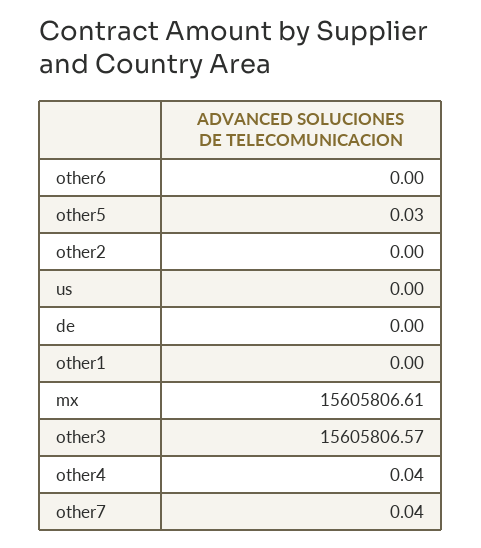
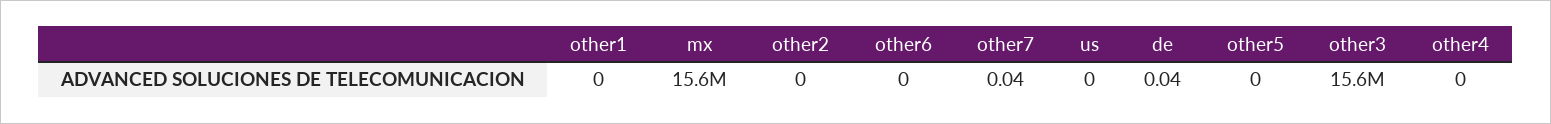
  {
    "other6": 0,
-   "other5": 0.03,
+   "other5": 0,
    "other2": 0,
    "us": 0,
-   "de": 0,
+   "de": 0.04,
    "other1": 0,
    "mx": 15605806.61,
    "other3": 15605806.57,
-   "other4": 0.04,
+   "other4": 0,
    "other7": 0.04
  }

